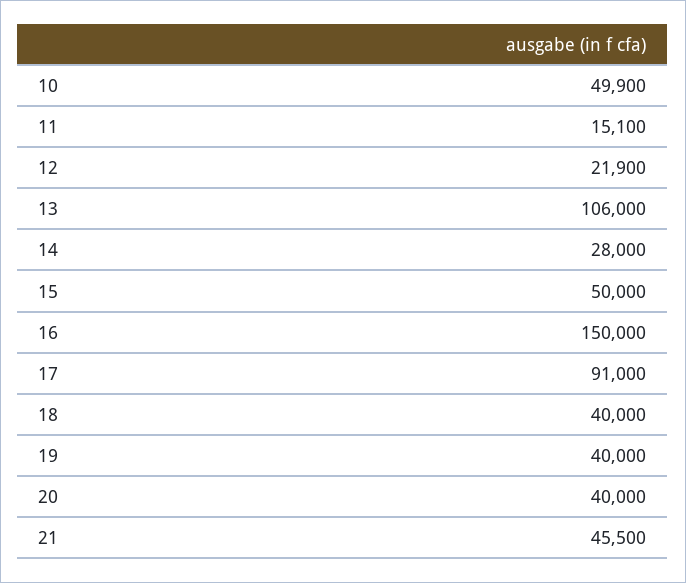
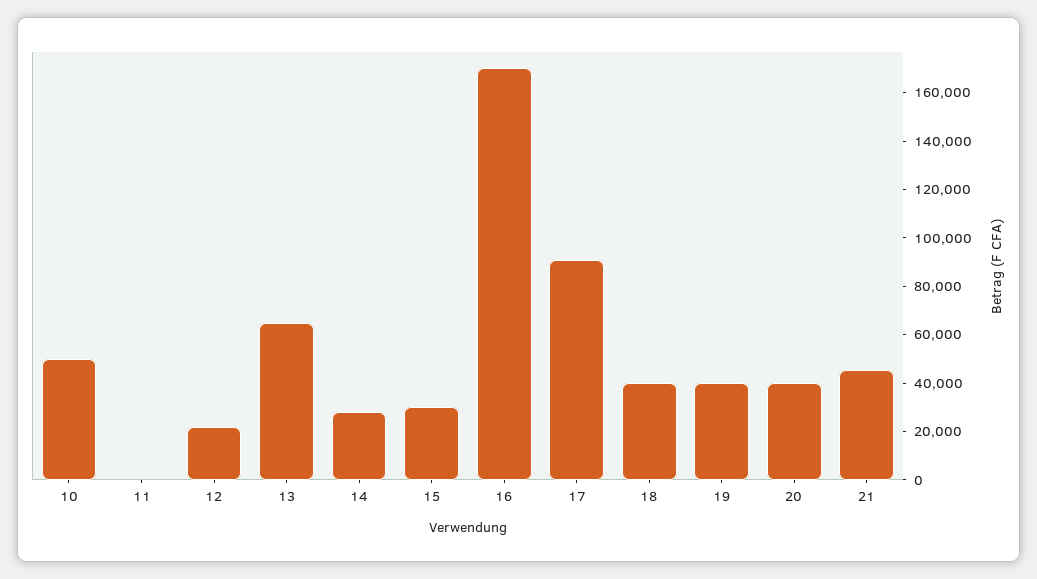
  {
    "10": 49900,
-   "11": 15100,
+   "11": 0,
    "12": 21900,
-   "13": 106000,
+   "13": 65000,
    "14": 28000,
-   "15": 50000,
+   "15": 30000,
-   "16": 150000,
+   "16": 170000,
    "17": 91000,
    "18": 40000,
    "19": 40000,
    "20": 40000,
    "21": 45500
  }

